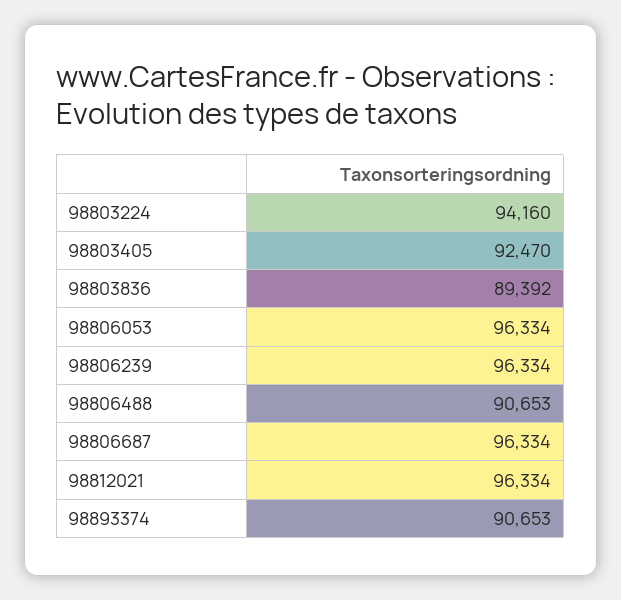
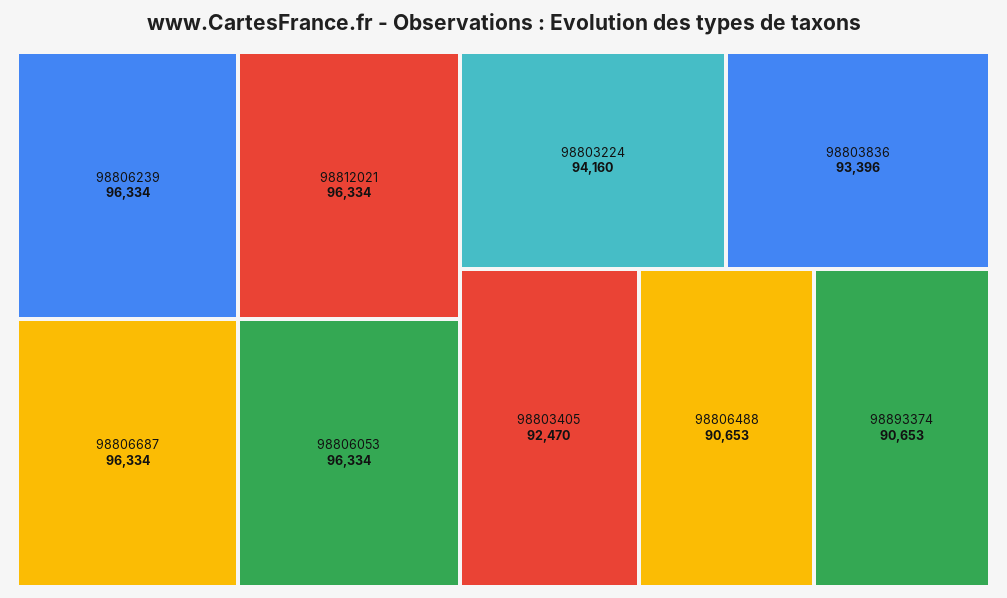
  {
    "98803224": 94160,
    "98803405": 92470,
-   "98803836": 89392,
+   "98803836": 93396,
    "98806053": 96334,
    "98806239": 96334,
    "98806488": 90653,
    "98806687": 96334,
    "98812021": 96334,
    "98893374": 90653
  }

